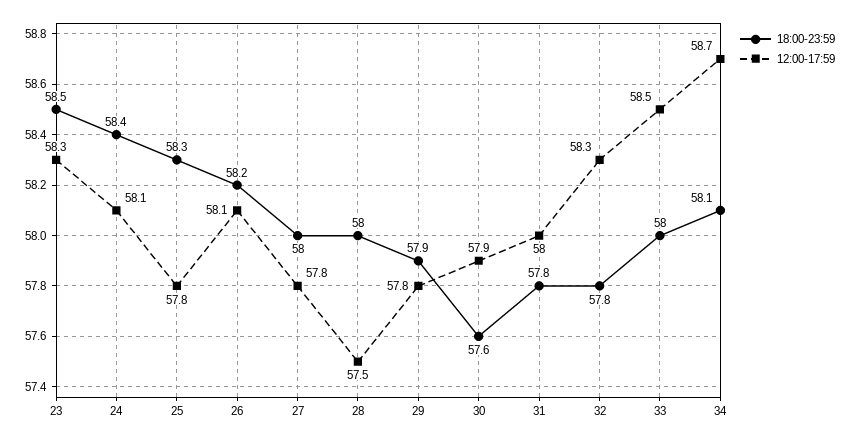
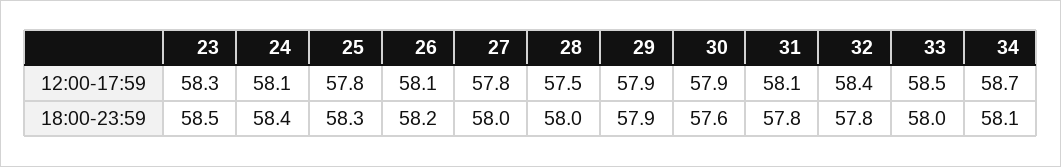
  {
    "18:00-23:59": {
      "23": 58.5,
      "24": 58.4,
      "25": 58.3,
      "26": 58.2,
      "27": 58,
      "28": 58,
      "29": 57.9,
      "30": 57.6,
      "31": 57.8,
      "32": 57.8,
      "33": 58,
      "34": 58.1
    },
    "12:00-17:59": {
      "23": 58.3,
      "24": 58.1,
      "25": 57.8,
      "26": 58.1,
      "27": 57.8,
      "28": 57.5,
-     "29": 57.8,
+     "29": 57.9,
      "30": 57.9,
-     "31": 58,
+     "31": 58.1,
-     "32": 58.3,
+     "32": 58.4,
      "33": 58.5,
      "34": 58.7
    }
  }

